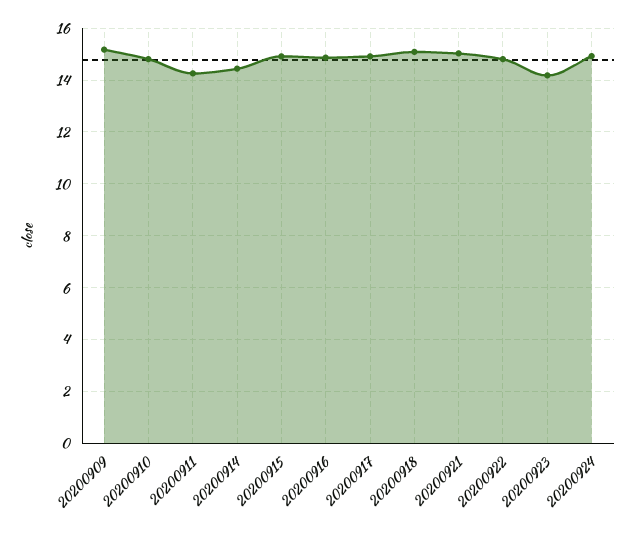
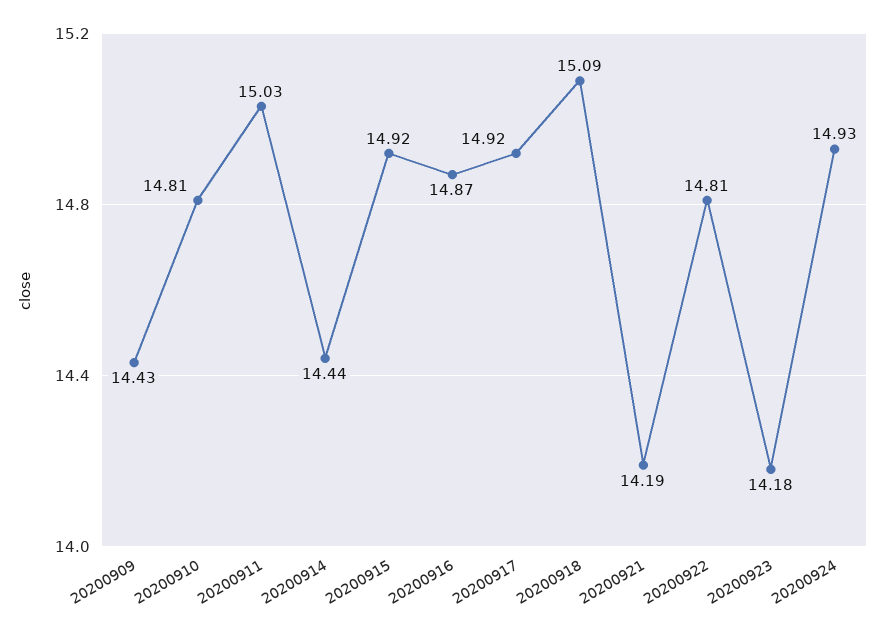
  {
-   "20200909": 15.25,
+   "20200909": 14.43,
    "20200910": 14.81,
-   "20200911": 14.25,
+   "20200911": 15.03,
    "20200914": 14.44,
    "20200915": 14.92,
    "20200916": 14.87,
    "20200917": 14.92,
    "20200918": 15.09,
-   "20200921": 15,
+   "20200921": 14.19,
    "20200922": 14.81,
    "20200923": 14.18,
    "20200924": 14.93
  }

